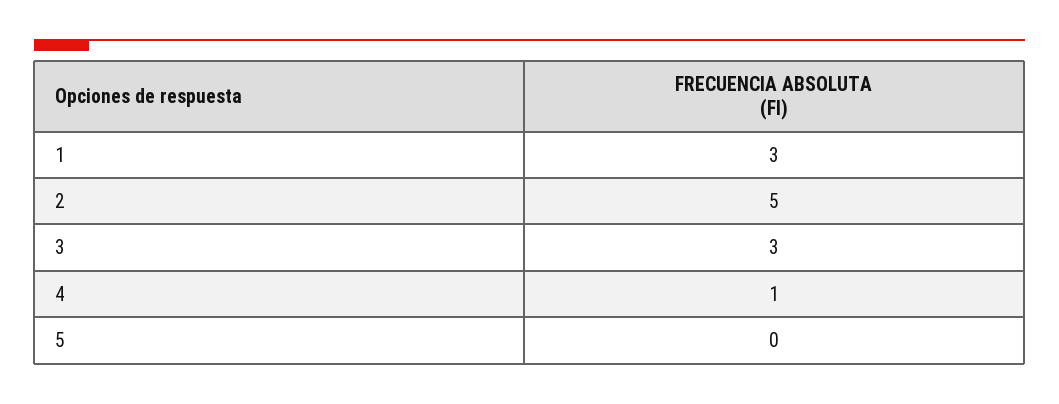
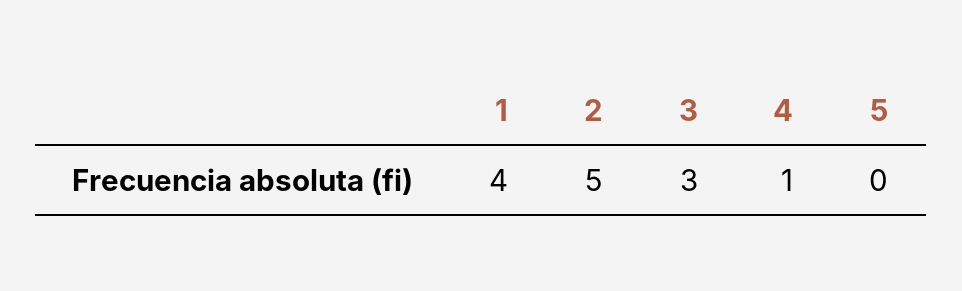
  {
-   "1": 3,
+   "1": 4,
    "2": 5,
    "3": 3,
    "4": 1,
    "5": 0
  }

